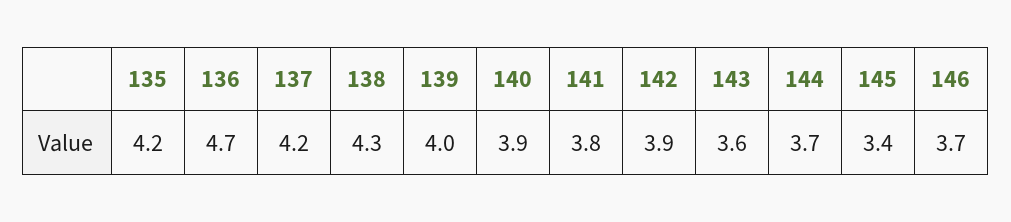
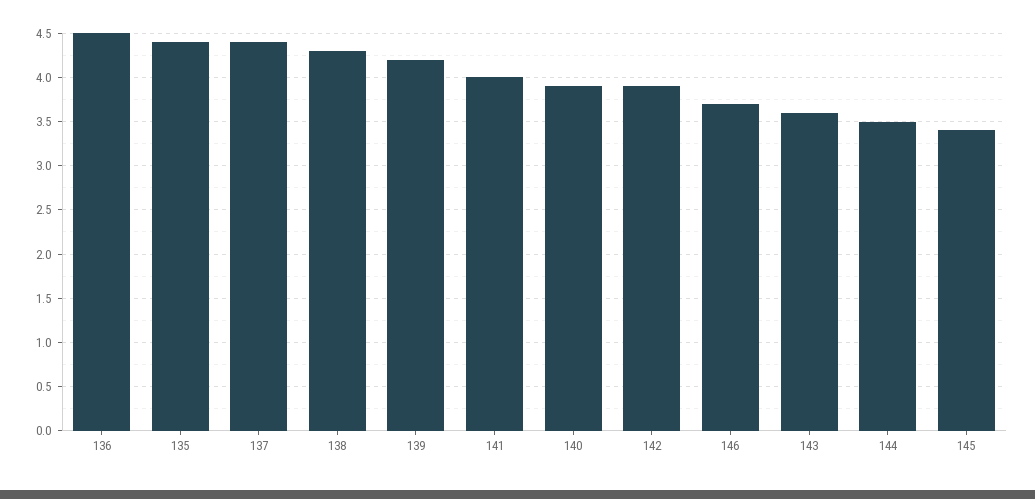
  {
-   "135": 4.2,
+   "135": 4.4,
-   "136": 4.7,
+   "136": 4.5,
-   "137": 4.2,
+   "137": 4.4,
    "138": 4.3,
-   "139": 4,
+   "139": 4.2,
    "140": 3.9,
-   "141": 3.8,
+   "141": 4,
    "142": 3.9,
    "143": 3.6,
-   "144": 3.7,
+   "144": 3.5,
    "145": 3.4,
    "146": 3.7
  }

